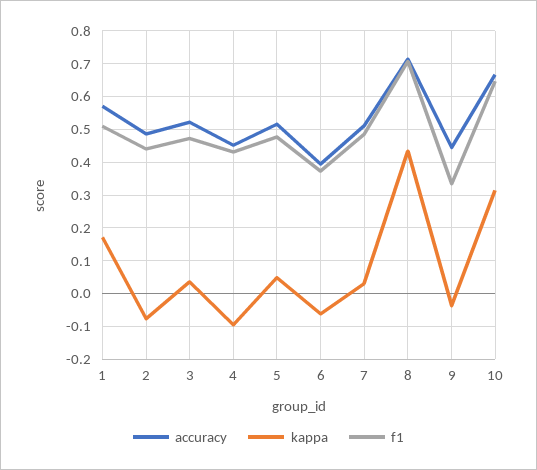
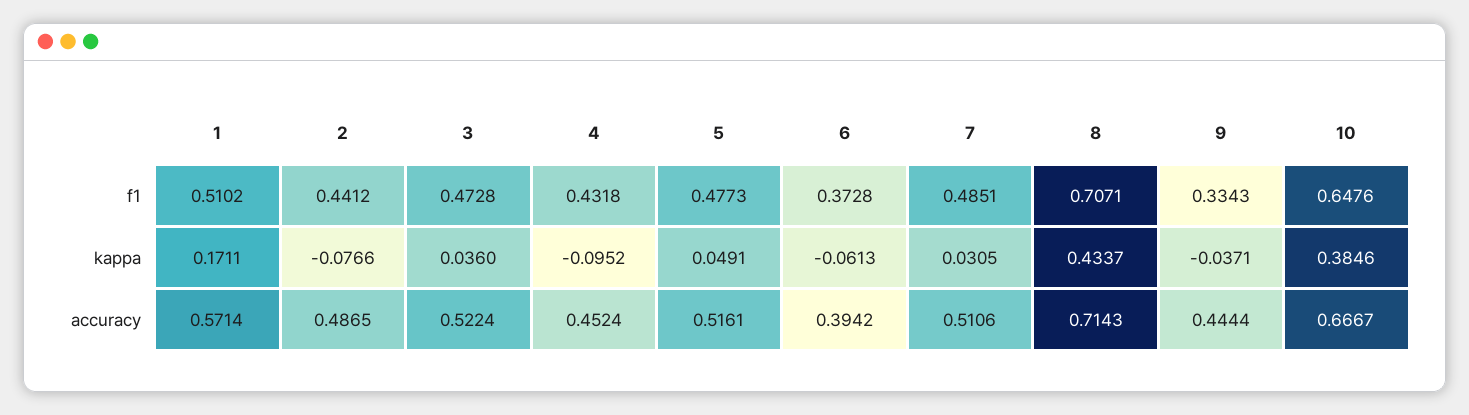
  {
    "accuracy": {
      "1": 0.5714,
      "2": 0.4865,
      "3": 0.5224,
      "4": 0.4524,
      "5": 0.5161,
      "6": 0.3942,
      "7": 0.5106,
      "8": 0.7143,
      "9": 0.4444,
      "10": 0.6667
    },
    "kappa": {
      "1": 0.1711,
      "2": -0.0766,
      "3": 0.036,
      "4": -0.0952,
      "5": 0.0491,
      "6": -0.0613,
      "7": 0.0305,
      "8": 0.4337,
      "9": -0.0371,
-     "10": 0.32
+     "10": 0.3846
    },
    "f1": {
      "1": 0.5102,
      "2": 0.4412,
      "3": 0.4728,
      "4": 0.4318,
      "5": 0.4773,
      "6": 0.3728,
      "7": 0.4851,
      "8": 0.7071,
      "9": 0.3343,
      "10": 0.6476
    }
  }

